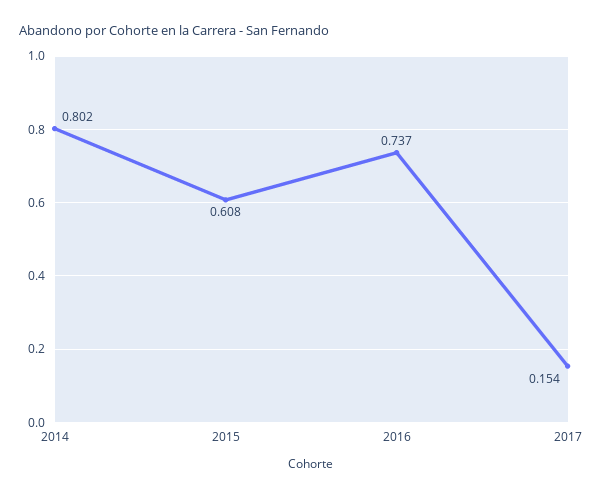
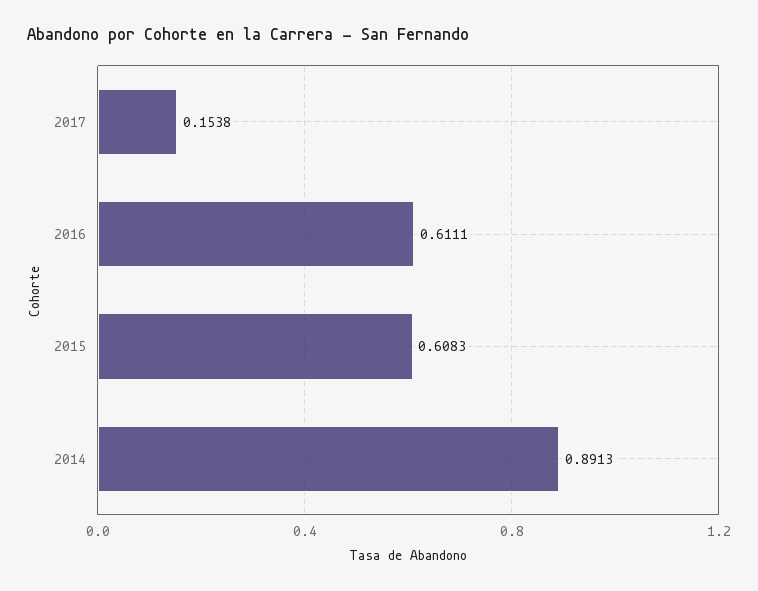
  {
-   "2014": 0.802,
+   "2014": 0.8913,
    "2015": 0.6083,
-   "2016": 0.737,
+   "2016": 0.6111,
    "2017": 0.1538
  }

